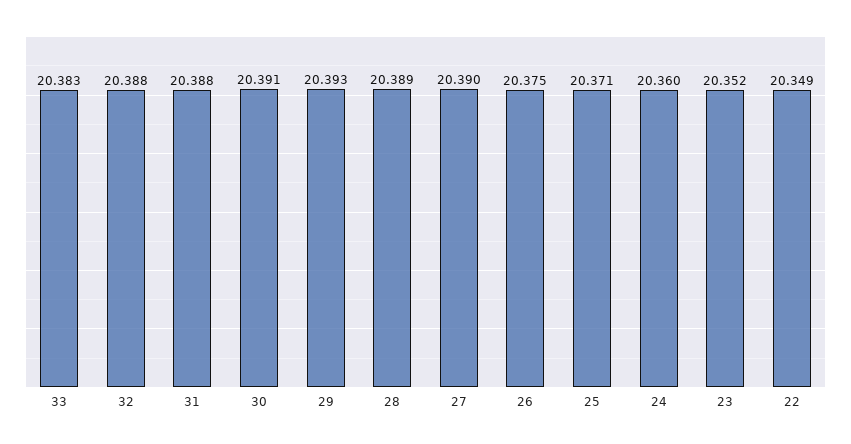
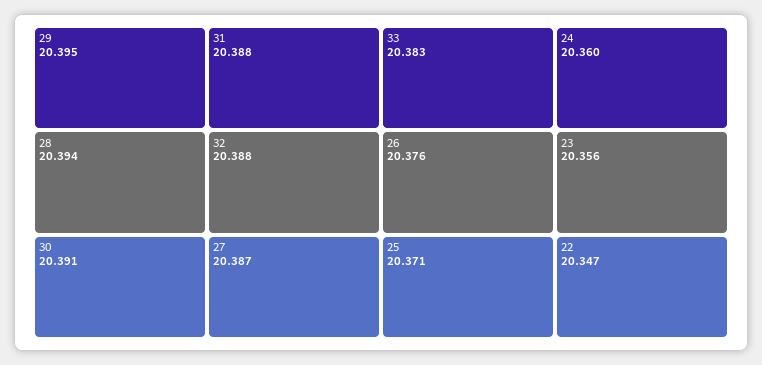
  {
    "33": 20.383,
    "32": 20.388,
    "31": 20.388,
    "30": 20.391,
-   "29": 20.393,
+   "29": 20.395,
-   "28": 20.389,
+   "28": 20.394,
-   "27": 20.39,
+   "27": 20.387,
-   "26": 20.375,
+   "26": 20.376,
    "25": 20.371,
    "24": 20.36,
-   "23": 20.352,
+   "23": 20.356,
-   "22": 20.349
+   "22": 20.347
  }

